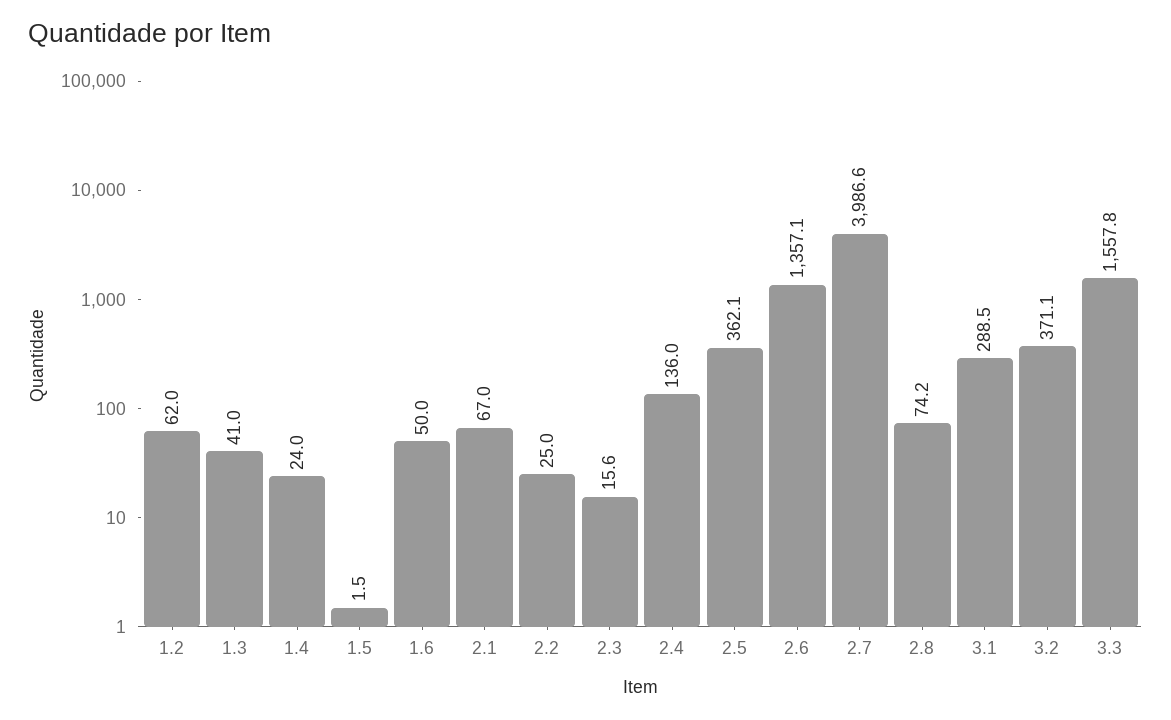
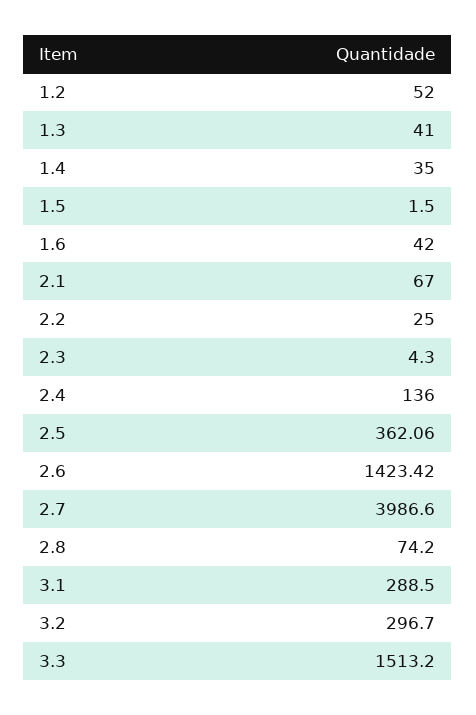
  {
-   "1.2": 62,
+   "1.2": 52,
    "1.3": 41,
-   "1.4": 24,
+   "1.4": 35,
    "1.5": 1.5,
-   "1.6": 50,
+   "1.6": 42,
    "2.1": 67,
    "2.2": 25,
-   "2.3": 15.6,
+   "2.3": 4.3,
    "2.4": 136,
    "2.5": 362.06,
-   "2.6": 1357.1,
+   "2.6": 1423.42,
    "2.7": 3986.6,
    "2.8": 74.2,
    "3.1": 288.5,
-   "3.2": 371.1,
+   "3.2": 296.7,
-   "3.3": 1557.8
+   "3.3": 1513.2
  }

